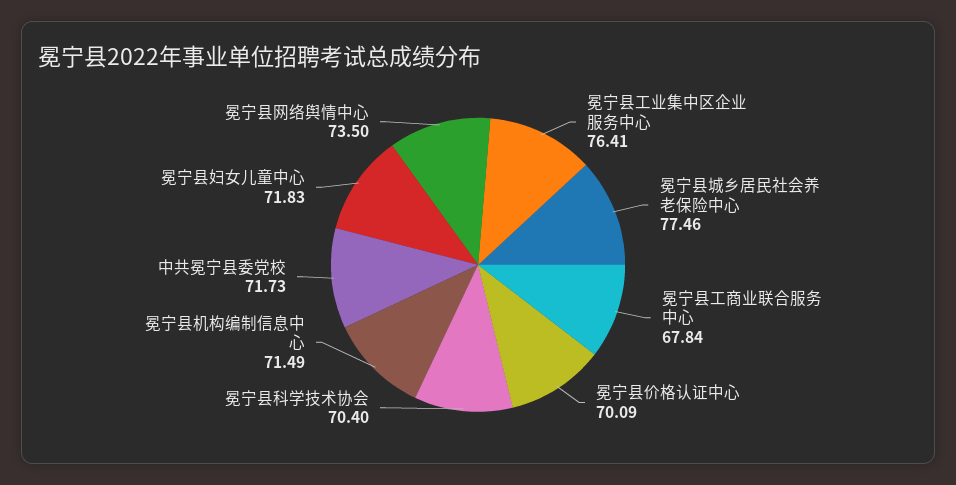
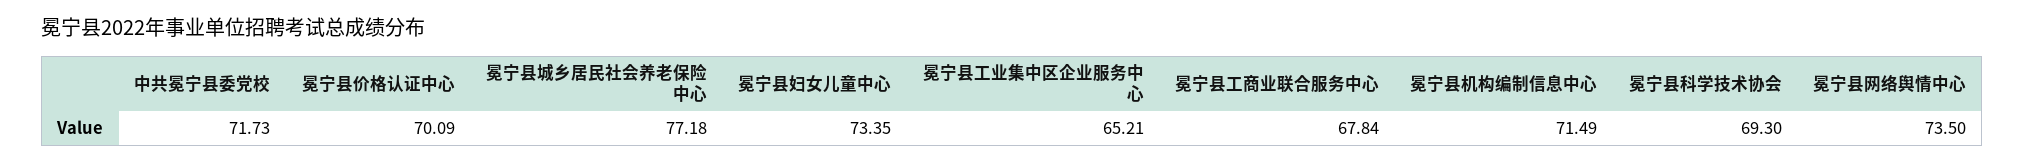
  {
-   "冕宁县工业集中区企业服务中心": 76.41,
+   "冕宁县工业集中区企业服务中心": 65.21,
-   "冕宁县城乡居民社会养老保险中心": 77.46,
+   "冕宁县城乡居民社会养老保险中心": 77.18,
    "冕宁县工商业联合服务中心": 67.84,
    "冕宁县价格认证中心": 70.09,
-   "冕宁县科学技术协会": 70.4,
+   "冕宁县科学技术协会": 69.3,
    "冕宁县机构编制信息中心": 71.49,
    "中共冕宁县委党校": 71.73,
-   "冕宁县妇女儿童中心": 71.83,
+   "冕宁县妇女儿童中心": 73.35,
    "冕宁县网络舆情中心": 73.5
  }

